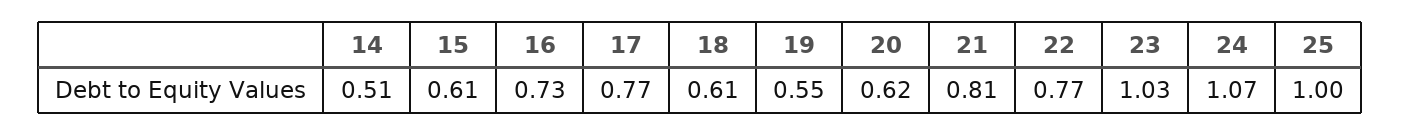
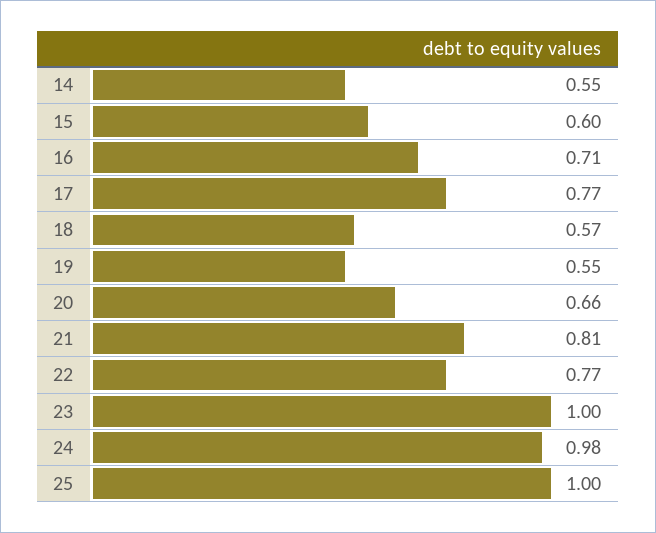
  {
-   "14": 0.51,
+   "14": 0.55,
-   "15": 0.61,
+   "15": 0.6,
-   "16": 0.73,
+   "16": 0.71,
    "17": 0.77,
-   "18": 0.61,
+   "18": 0.57,
    "19": 0.55,
-   "20": 0.62,
+   "20": 0.66,
    "21": 0.81,
    "22": 0.77,
-   "23": 1.03,
+   "23": 1,
-   "24": 1.07,
+   "24": 0.98,
    "25": 1
  }

